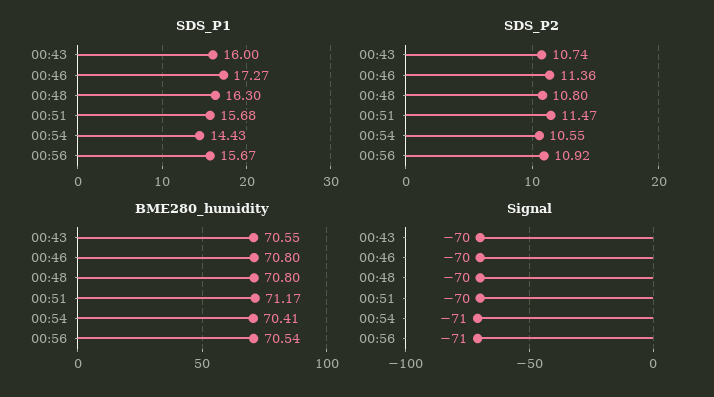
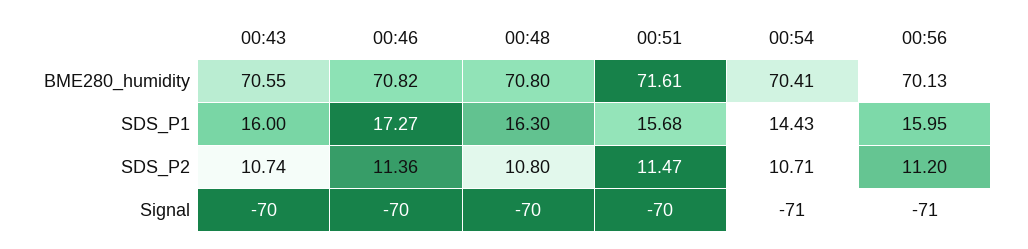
  {
    "SDS_P1": {
      "00:43": 16,
      "00:46": 17.27,
      "00:48": 16.3,
      "00:51": 15.68,
      "00:54": 14.43,
-     "00:56": 15.67
+     "00:56": 15.95
    },
    "SDS_P2": {
      "00:43": 10.74,
      "00:46": 11.36,
      "00:48": 10.8,
      "00:51": 11.47,
-     "00:54": 10.55,
+     "00:54": 10.71,
-     "00:56": 10.92
+     "00:56": 11.2
    },
    "BME280_humidity": {
      "00:43": 70.55,
-     "00:46": 70.8,
+     "00:46": 70.82,
      "00:48": 70.8,
-     "00:51": 71.17,
+     "00:51": 71.61,
      "00:54": 70.41,
-     "00:56": 70.54
+     "00:56": 70.13
    },
    "Signal": {
      "00:43": -70,
      "00:46": -70,
      "00:48": -70,
      "00:51": -70,
      "00:54": -71,
      "00:56": -71
    }
  }

